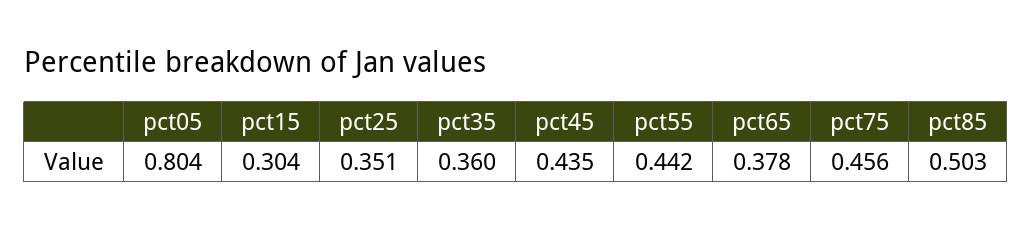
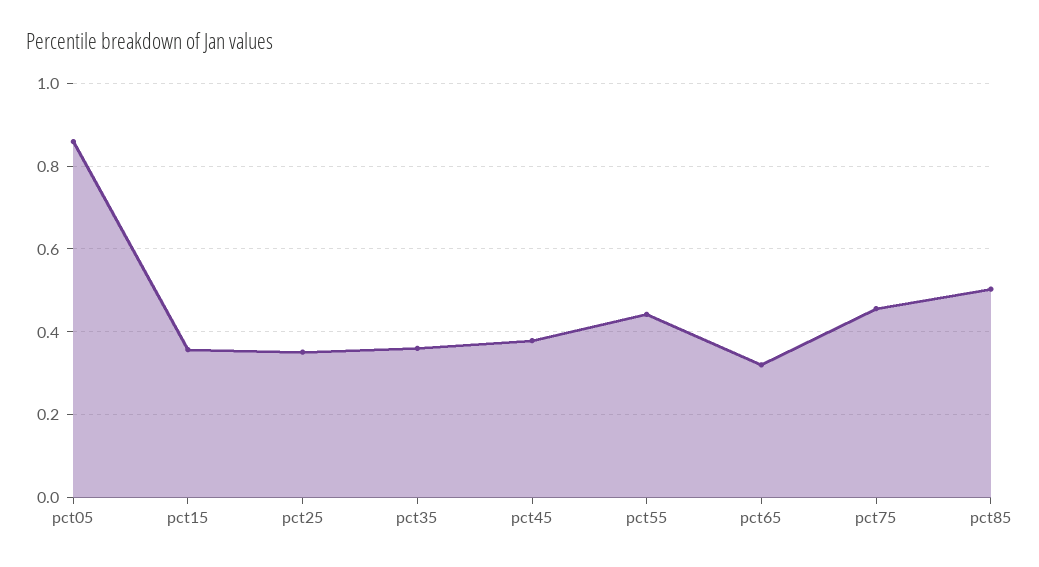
  {
-   "pct05": 0.804,
+   "pct05": 0.86,
-   "pct15": 0.304,
+   "pct15": 0.36,
    "pct25": 0.351,
    "pct35": 0.36,
-   "pct45": 0.435,
+   "pct45": 0.38,
    "pct55": 0.442,
-   "pct65": 0.378,
+   "pct65": 0.32,
    "pct75": 0.456,
    "pct85": 0.503
  }

